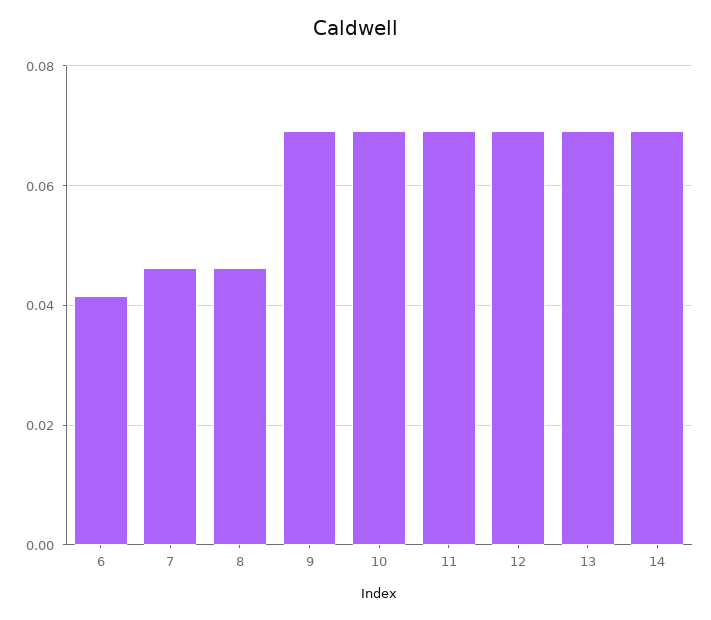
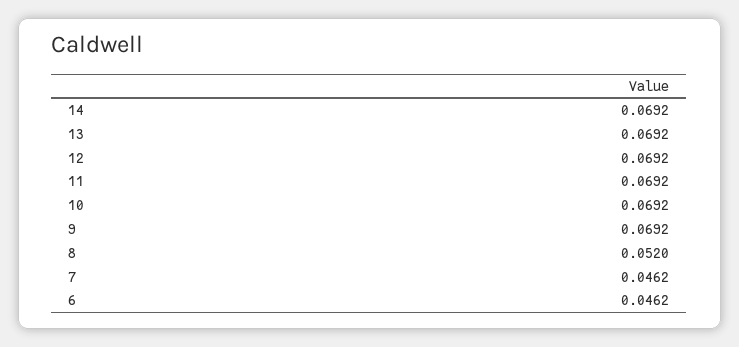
  {
-   "6": 0.042,
+   "6": 0.0462,
    "7": 0.0462,
-   "8": 0.046,
+   "8": 0.052,
    "9": 0.0692,
    "10": 0.0692,
    "11": 0.0692,
    "12": 0.0692,
    "13": 0.0692,
    "14": 0.0692
  }

